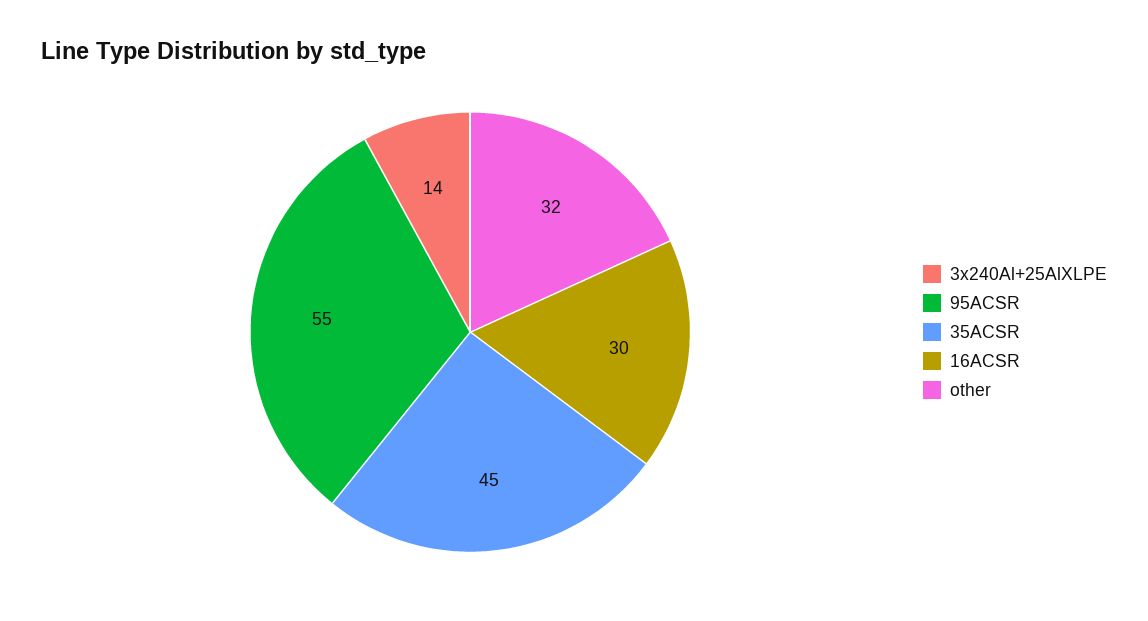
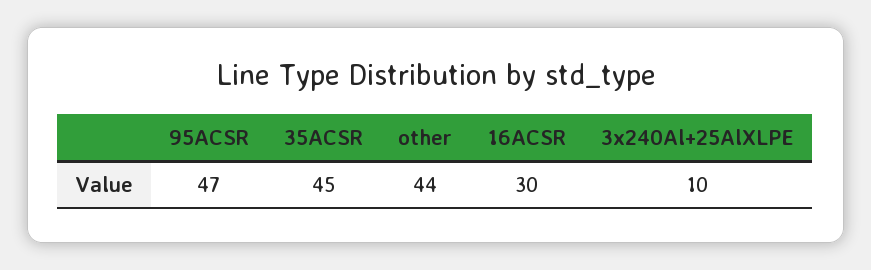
  {
-   "3x240Al+25AlXLPE": 14,
+   "3x240Al+25AlXLPE": 10,
-   "95ACSR": 55,
+   "95ACSR": 47,
    "35ACSR": 45,
    "16ACSR": 30,
-   "other": 32
+   "other": 44
  }

